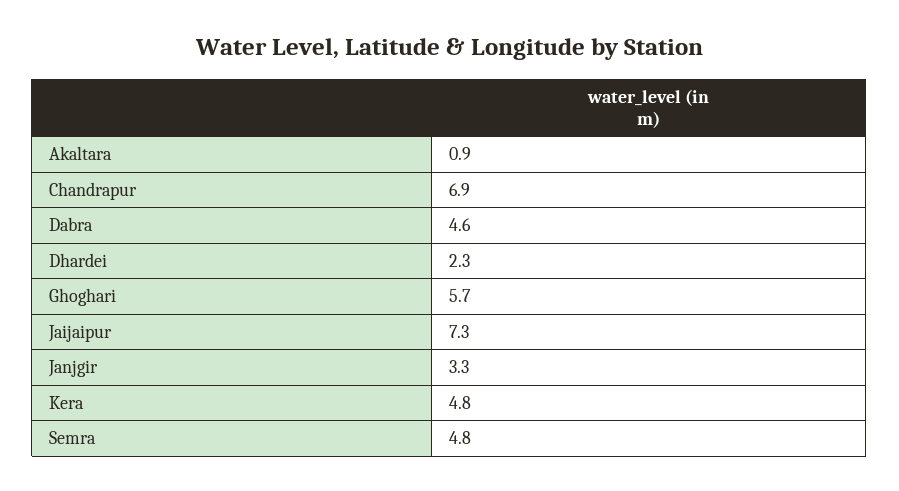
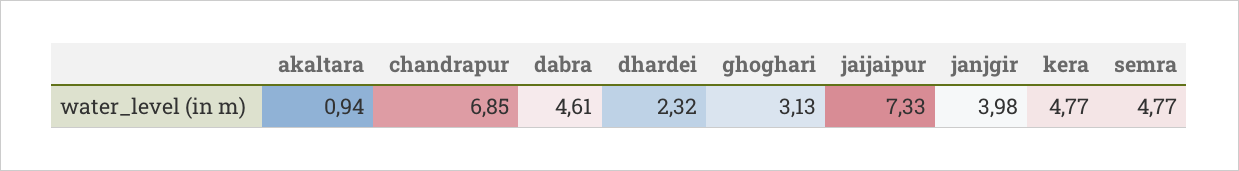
  {
    "Akaltara": 0.94,
    "Chandrapur": 6.85,
    "Dabra": 4.61,
    "Dhardei": 2.32,
-   "Ghoghari": 5.7,
+   "Ghoghari": 3.13,
    "Jaijaipur": 7.33,
-   "Janjgir": 3.3,
+   "Janjgir": 3.98,
    "Kera": 4.77,
    "Semra": 4.77
  }

